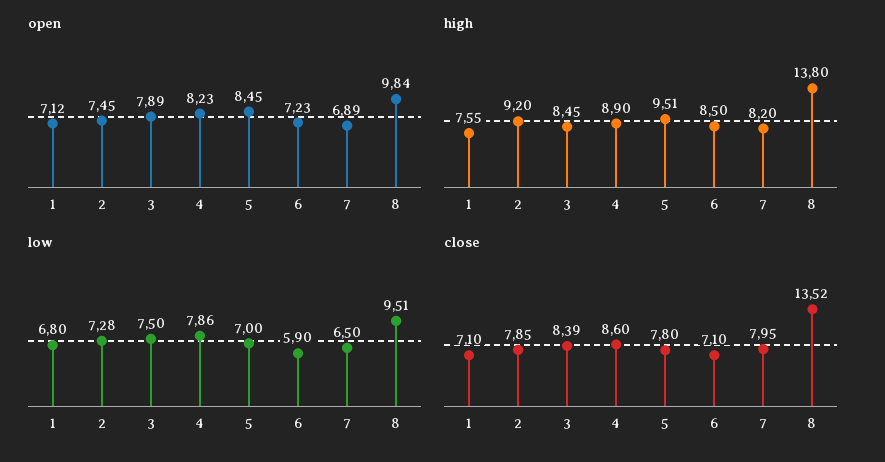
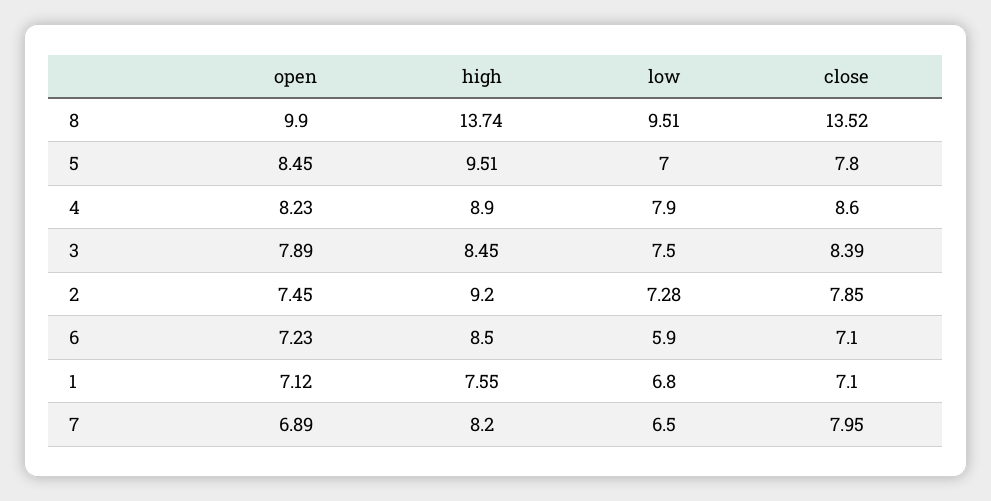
  {
    "open": {
      "1": 7.12,
      "2": 7.45,
      "3": 7.89,
      "4": 8.23,
      "5": 8.45,
      "6": 7.23,
      "7": 6.89,
-     "8": 9.84
+     "8": 9.9
    },
    "high": {
      "1": 7.55,
      "2": 9.2,
      "3": 8.45,
      "4": 8.9,
      "5": 9.51,
      "6": 8.5,
      "7": 8.2,
-     "8": 13.8
+     "8": 13.74
    },
    "low": {
      "1": 6.8,
      "2": 7.28,
      "3": 7.5,
-     "4": 7.86,
+     "4": 7.9,
      "5": 7,
      "6": 5.9,
      "7": 6.5,
      "8": 9.51
    },
    "close": {
      "1": 7.1,
      "2": 7.85,
      "3": 8.39,
      "4": 8.6,
      "5": 7.8,
      "6": 7.1,
      "7": 7.95,
      "8": 13.52
    }
  }

